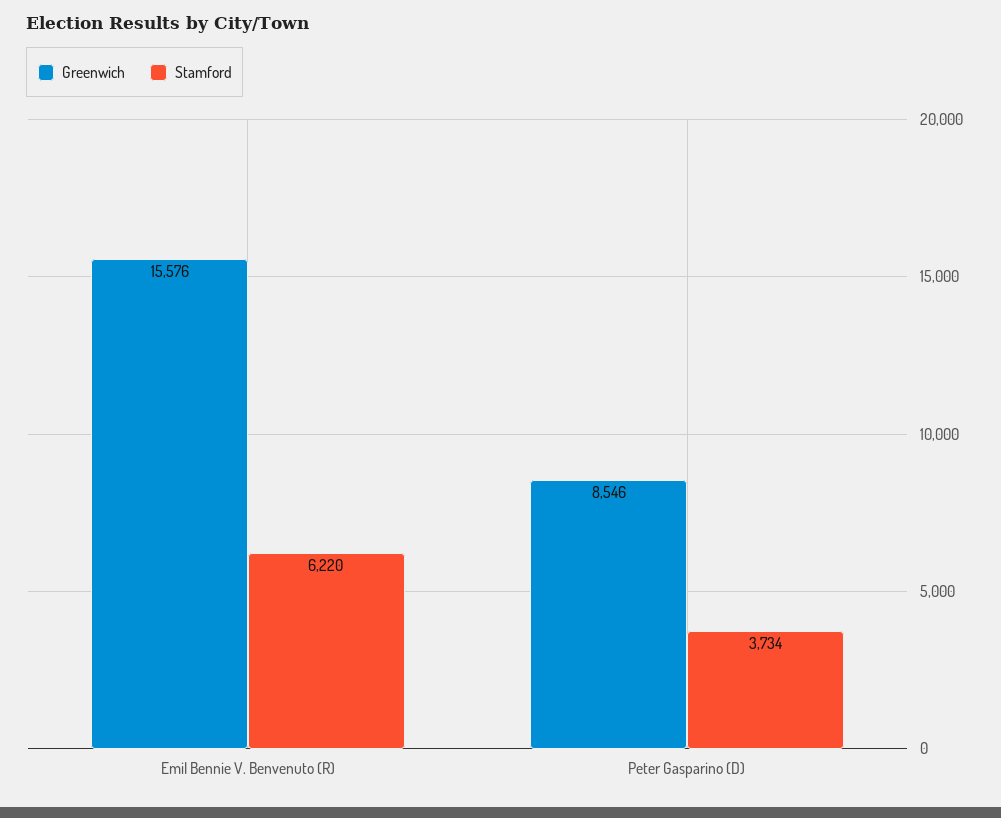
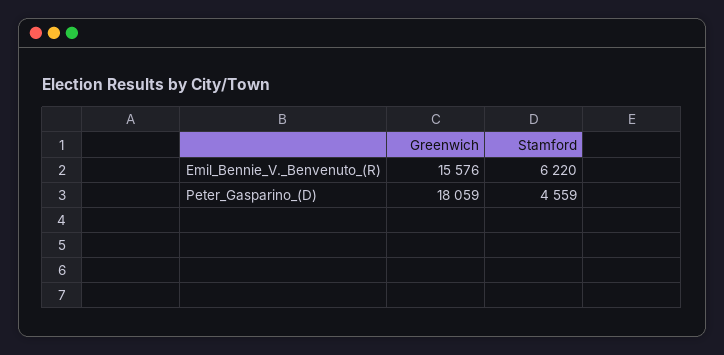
  {
    "Greenwich": {
      "Emil Bennie V. Benvenuto (R)": 15576,
-     "Peter Gasparino (D)": 8546
+     "Peter Gasparino (D)": 18059
    },
    "Stamford": {
      "Emil Bennie V. Benvenuto (R)": 6220,
-     "Peter Gasparino (D)": 3734
+     "Peter Gasparino (D)": 4559
    }
  }

